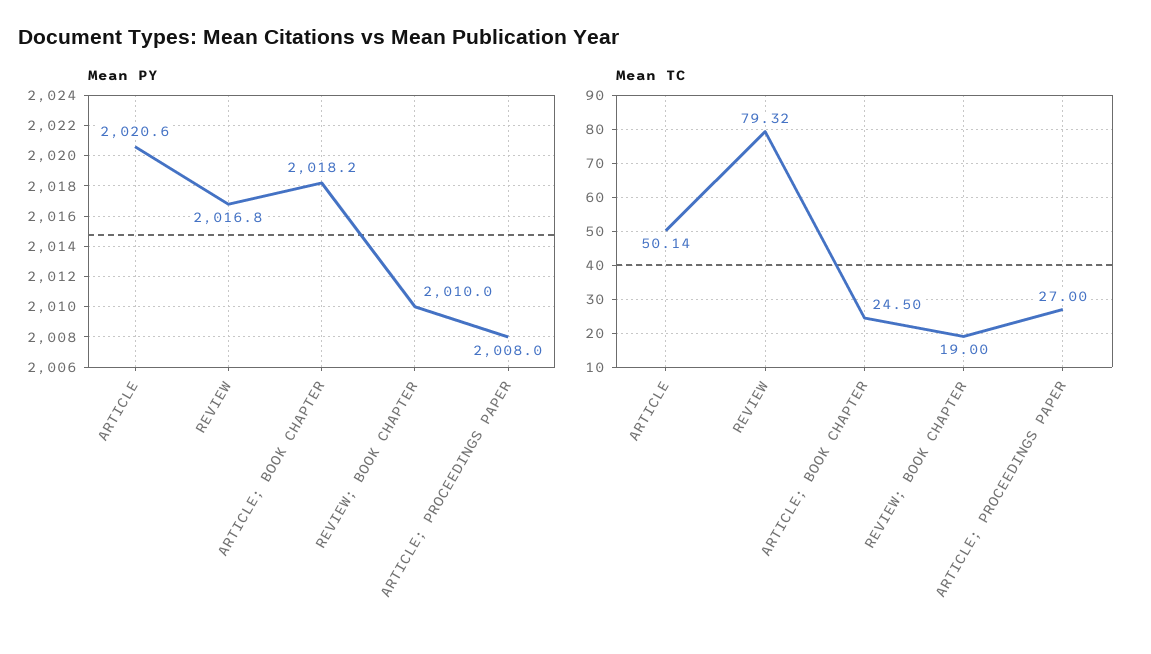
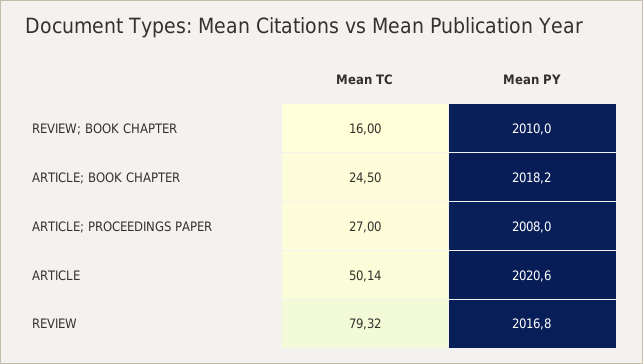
  {
    "Mean PY": {
      "ARTICLE": 2020.6,
      "REVIEW": 2016.8,
      "ARTICLE; BOOK CHAPTER": 2018.2,
      "REVIEW; BOOK CHAPTER": 2010,
      "ARTICLE; PROCEEDINGS PAPER": 2008
    },
    "Mean TC": {
      "ARTICLE": 50.14,
      "REVIEW": 79.32,
      "ARTICLE; BOOK CHAPTER": 24.5,
-     "REVIEW; BOOK CHAPTER": 19,
+     "REVIEW; BOOK CHAPTER": 16,
      "ARTICLE; PROCEEDINGS PAPER": 27
    }
  }

